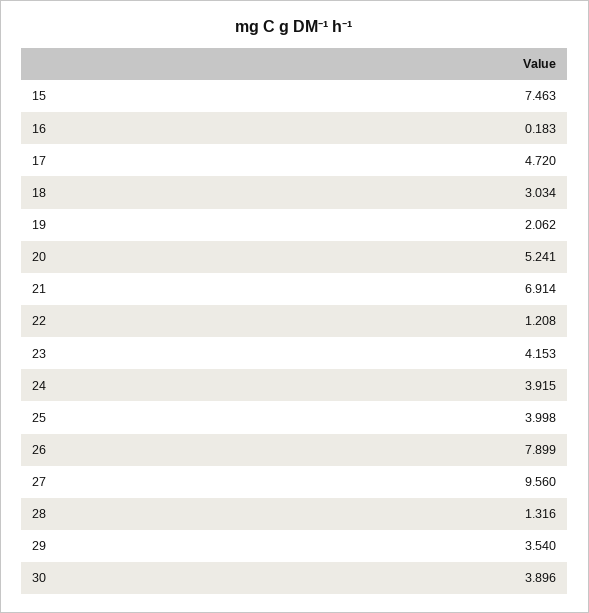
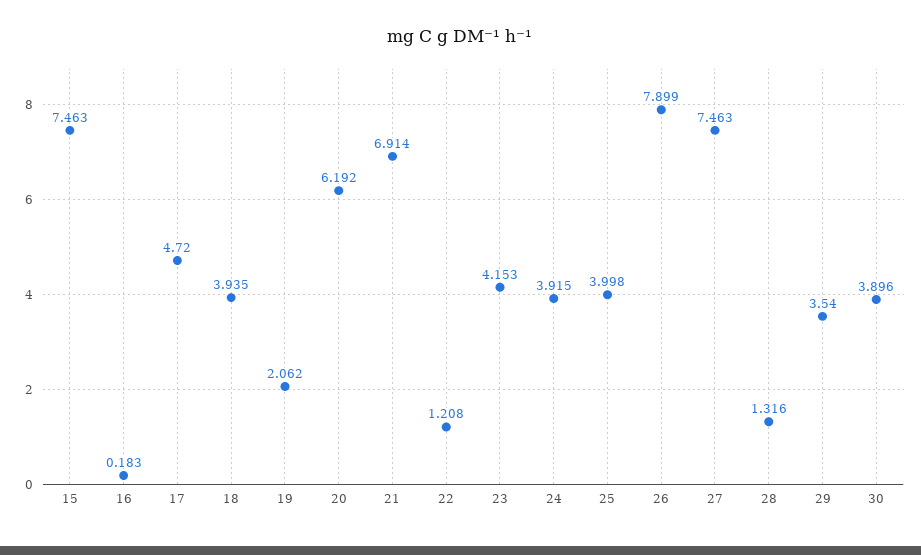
  {
    "15": 7.463,
    "16": 0.183,
    "17": 4.72,
-   "18": 3.034,
+   "18": 3.935,
    "19": 2.062,
-   "20": 5.241,
+   "20": 6.192,
    "21": 6.914,
    "22": 1.208,
    "23": 4.153,
    "24": 3.915,
    "25": 3.998,
    "26": 7.899,
-   "27": 9.56,
+   "27": 7.463,
    "28": 1.316,
    "29": 3.54,
    "30": 3.896
  }

